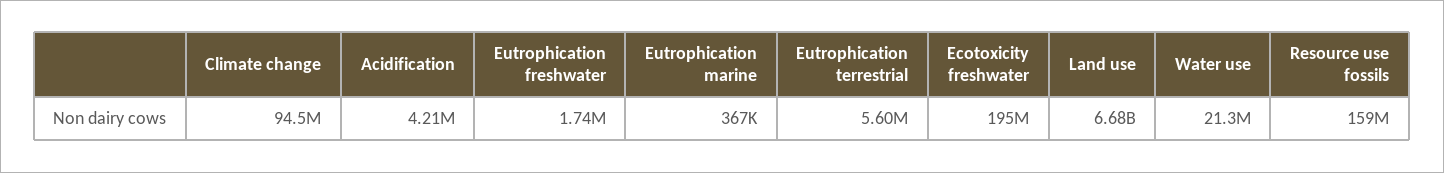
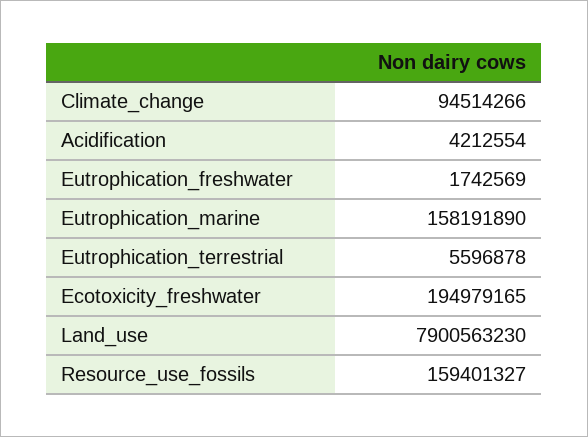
  {
    "Climate change": 94514266,
    "Acidification": 4212554,
    "Eutrophication freshwater": 1742569,
-   "Eutrophication marine": 367000,
+   "Eutrophication marine": 158191890,
    "Eutrophication terrestrial": 5596878,
    "Ecotoxicity freshwater": 194979165,
-   "Land use": 6680000000,
+   "Land use": 7900563230,
-   "Water use": 21300000,
    "Resource use fossils": 159401327
  }

